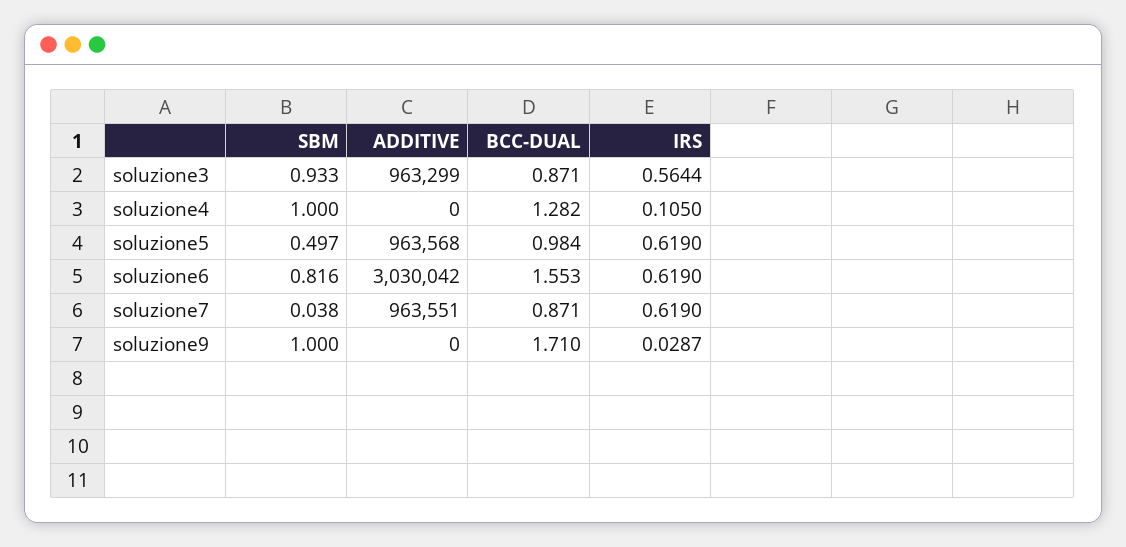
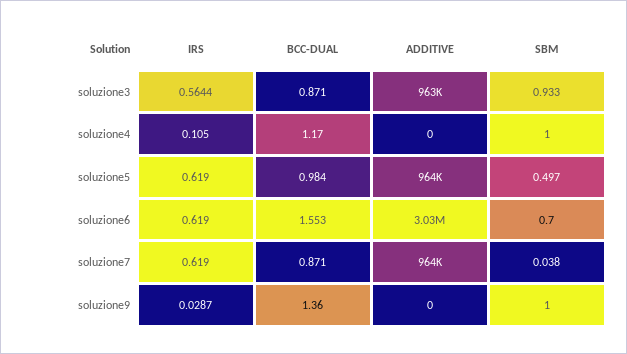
  {
    "SBM": {
      "soluzione3": 0.933,
      "soluzione4": 1,
      "soluzione5": 0.497,
-     "soluzione6": 0.816,
+     "soluzione6": 0.7,
      "soluzione7": 0.038,
      "soluzione9": 1
    },
    "ADDITIVE": {
      "soluzione3": 963299,
      "soluzione4": 0,
      "soluzione5": 963568,
      "soluzione6": 3030042,
      "soluzione7": 963551,
      "soluzione9": 0
    },
    "BCC-DUAL": {
      "soluzione3": 0.871,
-     "soluzione4": 1.282,
+     "soluzione4": 1.17,
      "soluzione5": 0.984,
      "soluzione6": 1.553,
      "soluzione7": 0.871,
-     "soluzione9": 1.71
+     "soluzione9": 1.36
    },
    "IRS": {
      "soluzione3": 0.5644,
      "soluzione4": 0.105,
      "soluzione5": 0.619,
      "soluzione6": 0.619,
      "soluzione7": 0.619,
      "soluzione9": 0.0287
    }
  }

